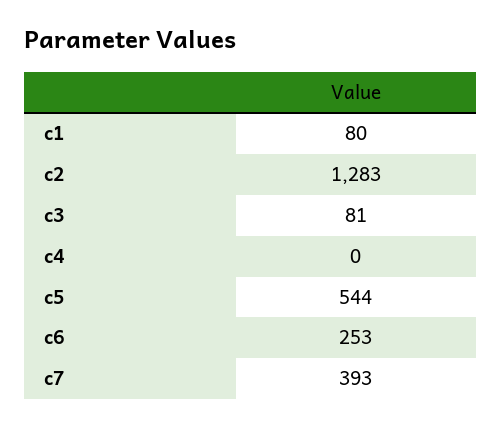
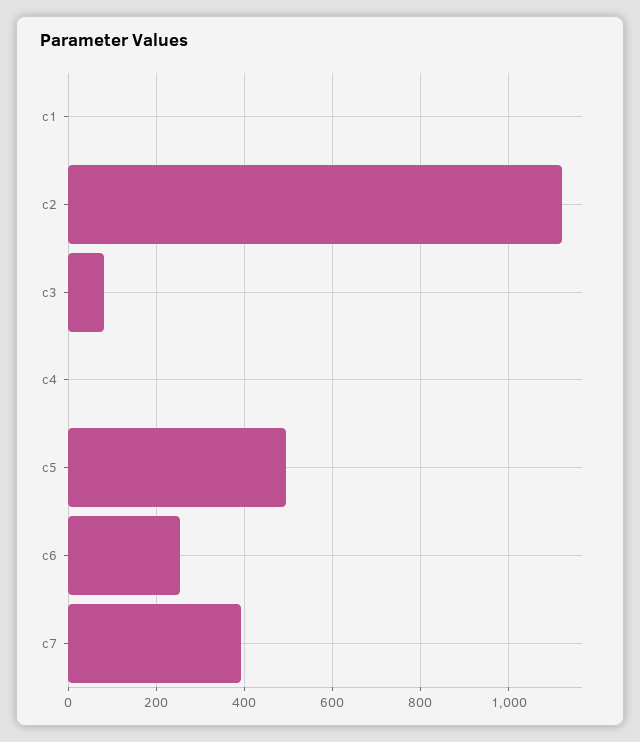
  {
-   "c1": 80,
+   "c1": 0,
-   "c2": 1283,
+   "c2": 1120,
    "c3": 81,
    "c4": 0,
-   "c5": 544,
+   "c5": 500,
    "c6": 253,
    "c7": 393
  }

